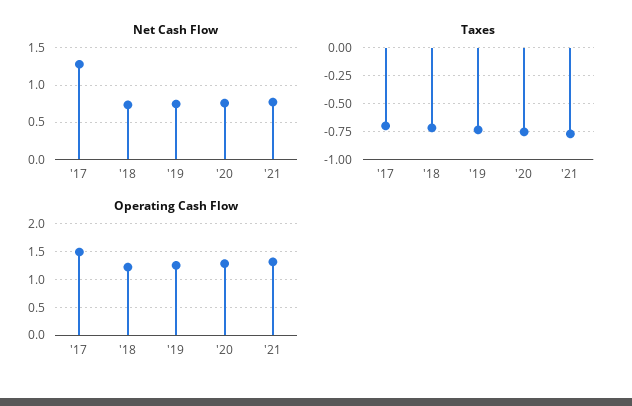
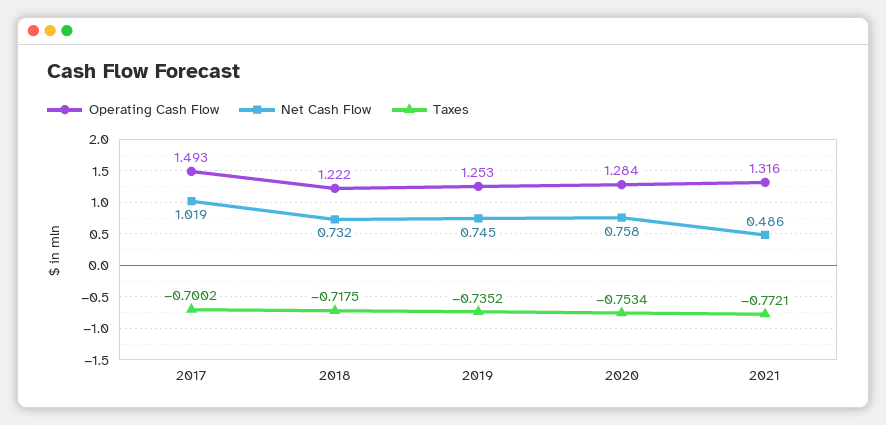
  {
    "Net Cash Flow": {
-     "'17": 1.3,
+     "'17": 1.019,
      "'18": 0.732,
      "'19": 0.745,
      "'20": 0.758,
-     "'21": 0.8
+     "'21": 0.486
    },
    "Taxes": {
      "'17": -0.7002,
      "'18": -0.7175,
      "'19": -0.7352,
      "'20": -0.7534,
      "'21": -0.7721
    },
    "Operating Cash Flow": {
      "'17": 1.493,
      "'18": 1.222,
      "'19": 1.253,
      "'20": 1.284,
      "'21": 1.316
    }
  }

